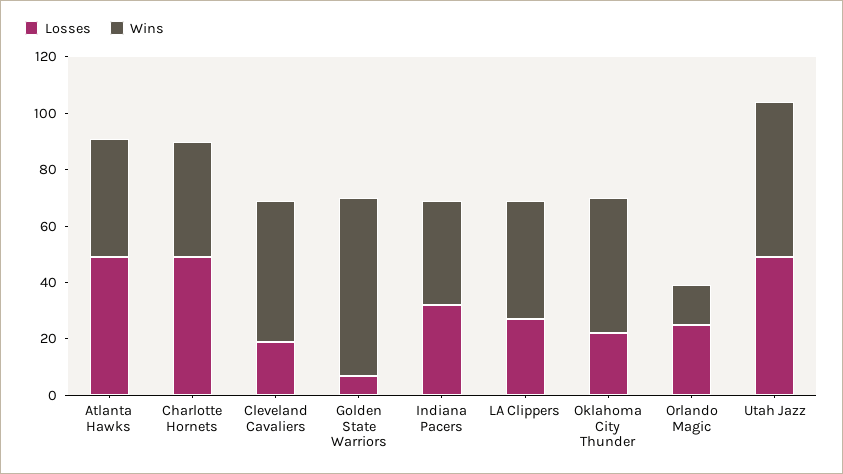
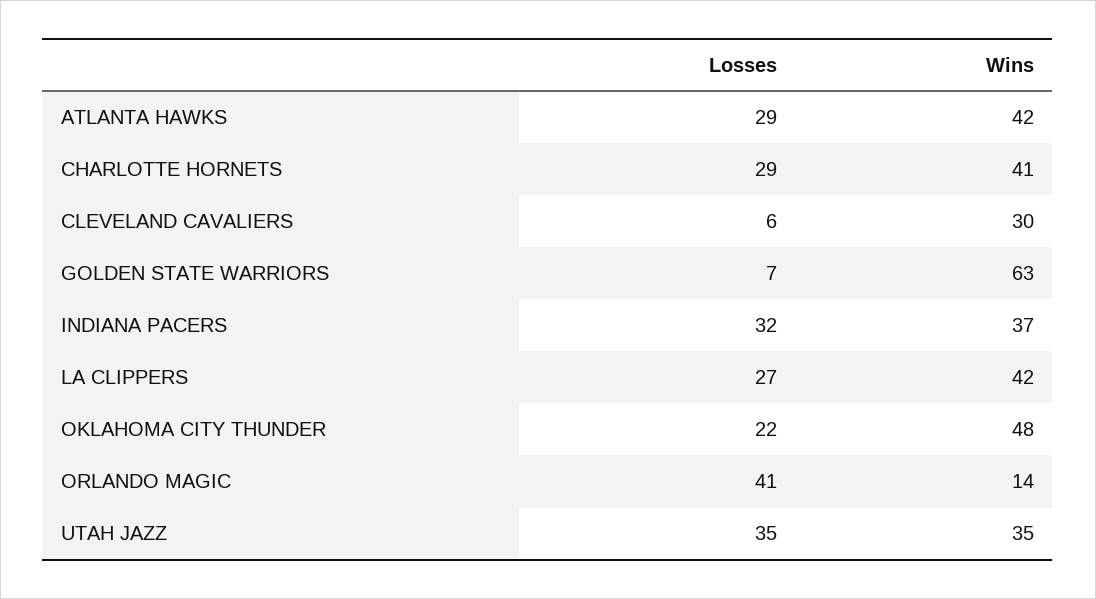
  {
    "Losses": {
-     "Atlanta Hawks": 50,
+     "Atlanta Hawks": 29,
-     "Charlotte Hornets": 50,
+     "Charlotte Hornets": 29,
-     "Cleveland Cavaliers": 20,
+     "Cleveland Cavaliers": 6,
      "Golden State Warriors": 7,
      "Indiana Pacers": 32,
      "LA Clippers": 27,
      "Oklahoma City Thunder": 22,
-     "Orlando Magic": 25,
+     "Orlando Magic": 41,
-     "Utah Jazz": 50
+     "Utah Jazz": 35
    },
    "Wins": {
      "Atlanta Hawks": 42,
      "Charlotte Hornets": 41,
-     "Cleveland Cavaliers": 50,
+     "Cleveland Cavaliers": 30,
      "Golden State Warriors": 63,
      "Indiana Pacers": 37,
      "LA Clippers": 42,
      "Oklahoma City Thunder": 48,
      "Orlando Magic": 14,
-     "Utah Jazz": 55
+     "Utah Jazz": 35
    }
  }

